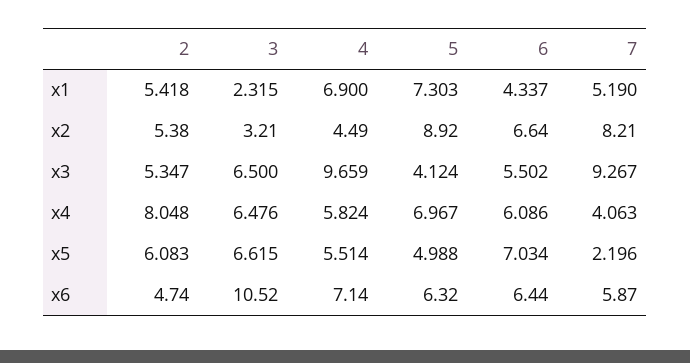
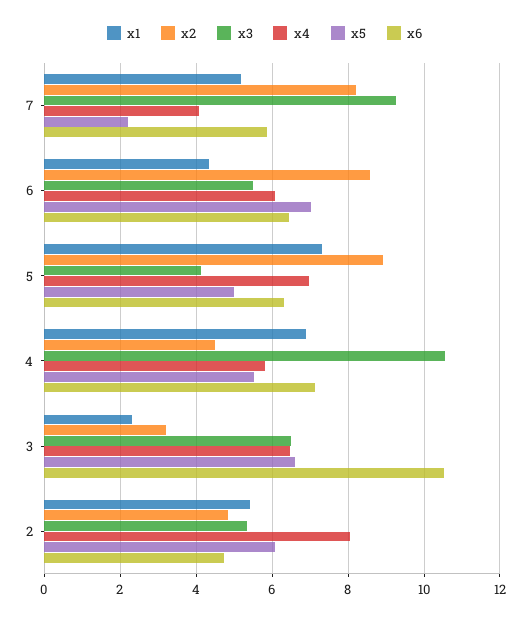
  {
    "x1": {
      "2": 5.418,
      "3": 2.315,
      "4": 6.9,
      "5": 7.303,
      "6": 4.337,
      "7": 5.19
    },
    "x2": {
-     "2": 5.38,
+     "2": 4.8,
      "3": 3.21,
      "4": 4.49,
      "5": 8.92,
-     "6": 6.64,
+     "6": 8.6,
      "7": 8.21
    },
    "x3": {
      "2": 5.347,
      "3": 6.5,
-     "4": 9.659,
+     "4": 10.6,
      "5": 4.124,
      "6": 5.502,
      "7": 9.267
    },
    "x4": {
      "2": 8.048,
      "3": 6.476,
      "4": 5.824,
      "5": 6.967,
      "6": 6.086,
      "7": 4.063
    },
    "x5": {
      "2": 6.083,
      "3": 6.615,
      "4": 5.514,
      "5": 4.988,
      "6": 7.034,
      "7": 2.196
    },
    "x6": {
      "2": 4.74,
      "3": 10.52,
      "4": 7.14,
      "5": 6.32,
      "6": 6.44,
      "7": 5.87
    }
  }

